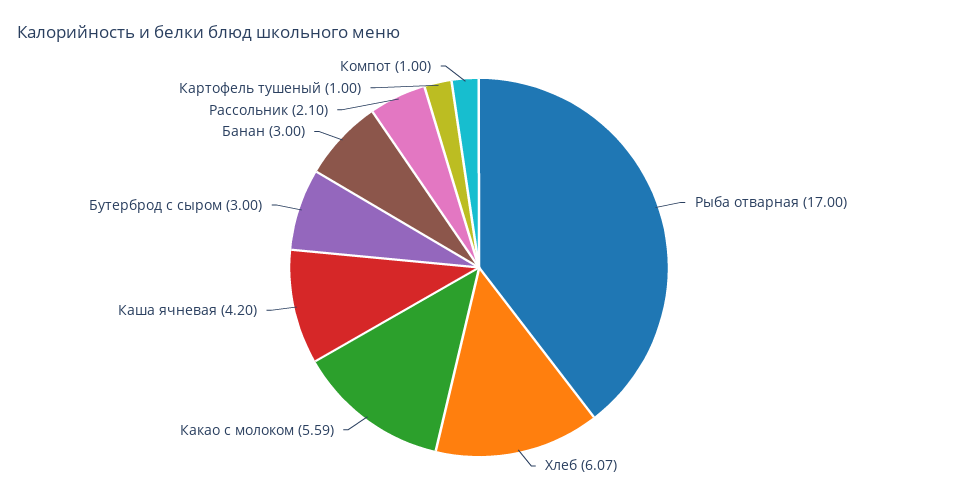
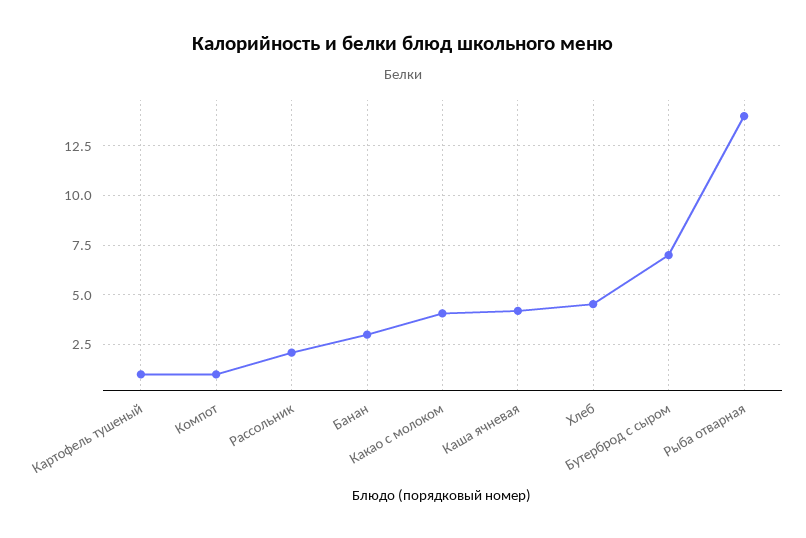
  {
-   "Рыба отварная": 17,
+   "Рыба отварная": 14,
-   "Хлеб": 6.07,
+   "Хлеб": 4.5,
-   "Какао с молоком": 5.59,
+   "Какао с молоком": 4,
    "Каша ячневая": 4.2,
-   "Бутерброд с сыром": 3,
+   "Бутерброд с сыром": 7,
    "Банан": 3,
    "Рассольник": 2.1,
    "Картофель тушеный": 1,
    "Компот": 1
  }

